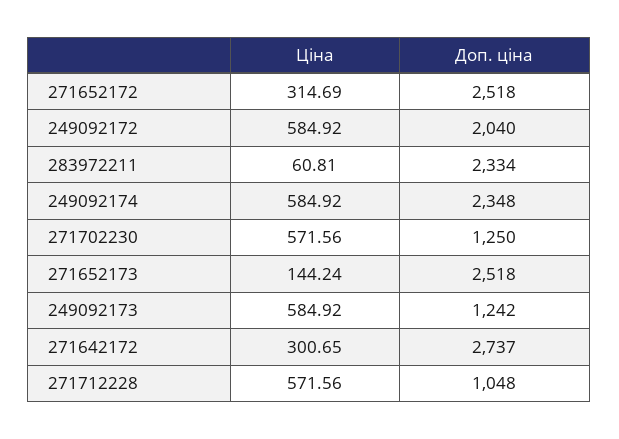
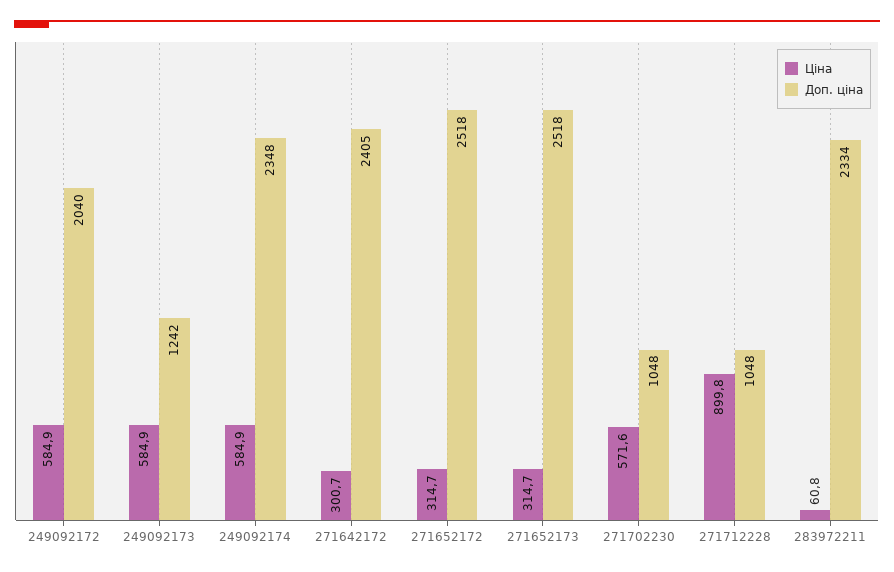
  {
    "Ціна": {
      "271652172": 314.69,
      "249092172": 584.92,
      "283972211": 60.81,
      "249092174": 584.92,
      "271702230": 571.56,
-     "271652173": 144.24,
+     "271652173": 314.7,
      "249092173": 584.92,
      "271642172": 300.65,
-     "271712228": 571.56
+     "271712228": 899.8
    },
    "Доп. ціна": {
      "271652172": 2518,
      "249092172": 2040,
      "283972211": 2334,
      "249092174": 2348,
-     "271702230": 1250,
+     "271702230": 1048,
      "271652173": 2518,
      "249092173": 1242,
-     "271642172": 2737,
+     "271642172": 2405,
      "271712228": 1048
    }
  }

